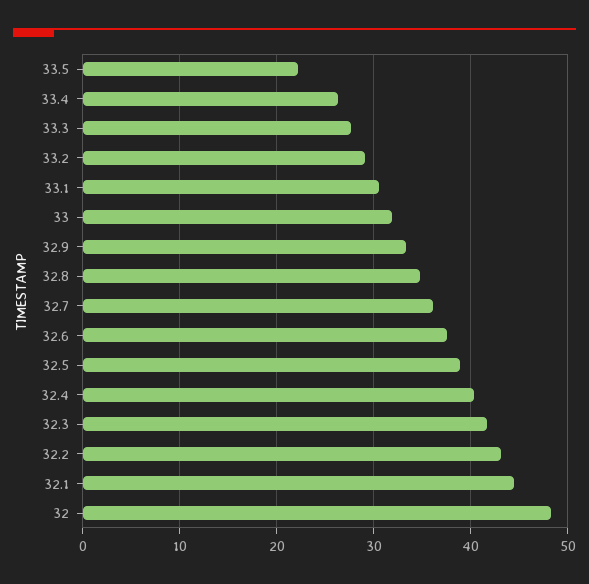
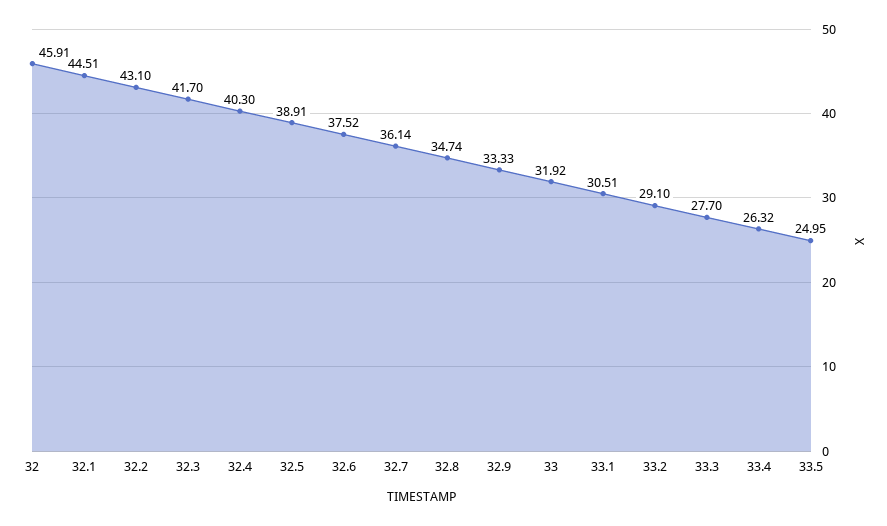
  {
-   "33.5": 22,
+   "33.5": 24.95,
    "33.4": 26.32,
    "33.3": 27.7,
    "33.2": 29.1,
    "33.1": 30.51,
    "33": 31.92,
    "32.9": 33.33,
    "32.8": 34.74,
    "32.7": 36.14,
    "32.6": 37.52,
    "32.5": 38.91,
    "32.4": 40.3,
    "32.3": 41.7,
    "32.2": 43.1,
    "32.1": 44.51,
-   "32": 48
+   "32": 45.91
  }

